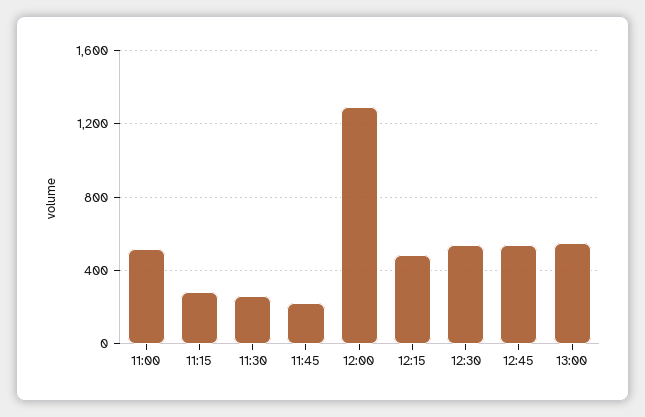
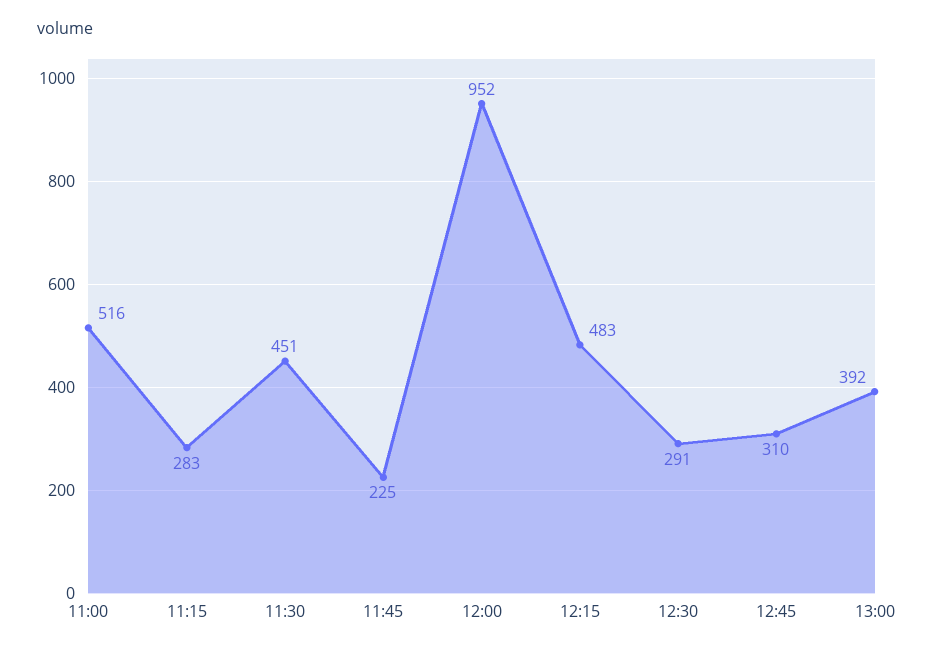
  {
    "11:00": 516,
    "11:15": 283,
-   "11:30": 250,
+   "11:30": 451,
    "11:45": 225,
-   "12:00": 1300,
+   "12:00": 952,
    "12:15": 483,
-   "12:30": 550,
+   "12:30": 291,
-   "12:45": 550,
+   "12:45": 310,
-   "13:00": 550
+   "13:00": 392
  }

